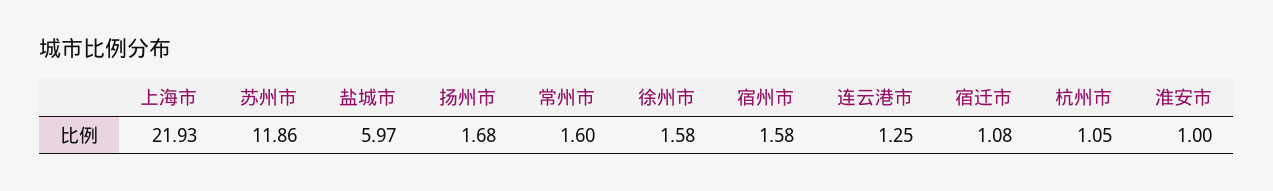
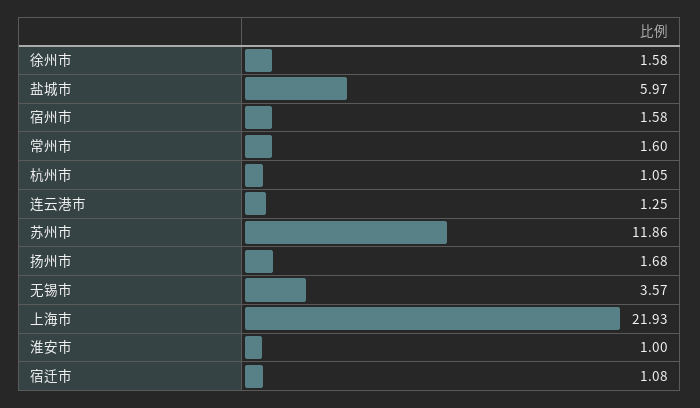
  {
    "上海市": 21.93,
    "苏州市": 11.86,
    "盐城市": 5.97,
    "扬州市": 1.68,
    "常州市": 1.6,
    "徐州市": 1.58,
    "宿州市": 1.58,
    "连云港市": 1.25,
    "宿迁市": 1.08,
    "杭州市": 1.05,
-   "淮安市": 1
+   "淮安市": 1,
+   "无锡市": 3.57
  }

